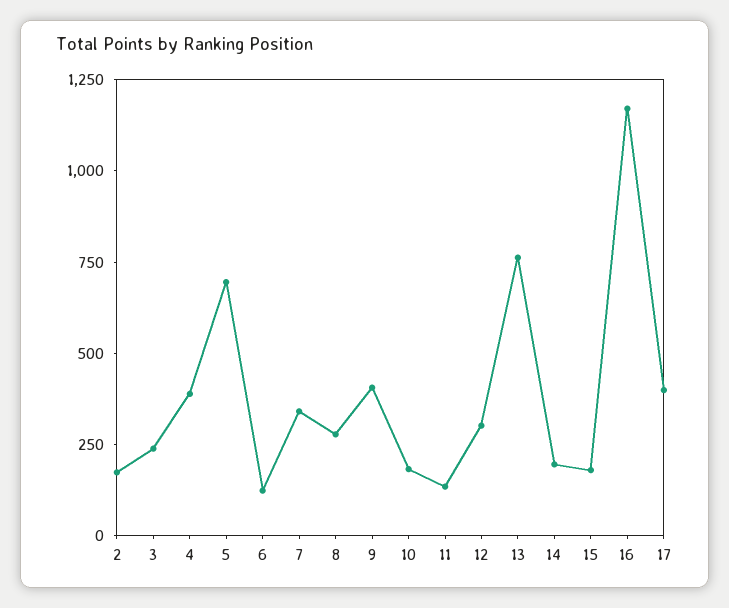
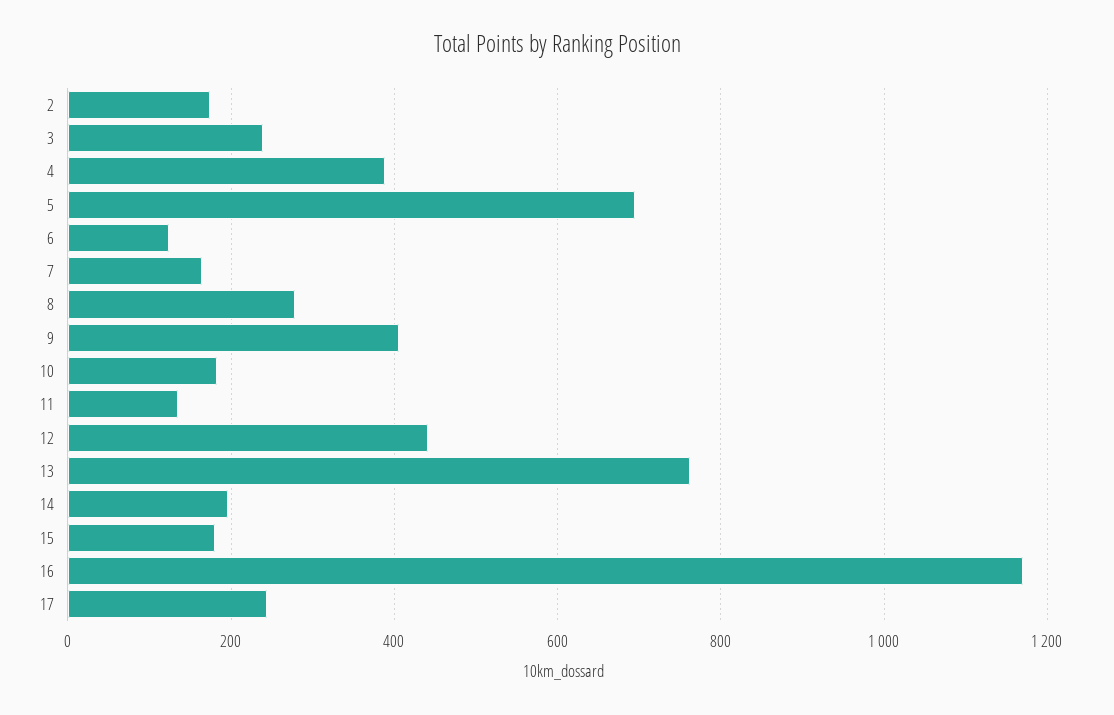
  {
    "2": 180,
    "3": 240,
    "4": 380,
    "5": 700,
    "6": 120,
-   "7": 350,
+   "7": 160,
    "8": 280,
    "9": 400,
    "10": 180,
    "11": 140,
-   "12": 300,
+   "12": 440,
    "13": 760,
    "14": 200,
    "15": 180,
    "16": 1180,
-   "17": 400
+   "17": 240
  }

